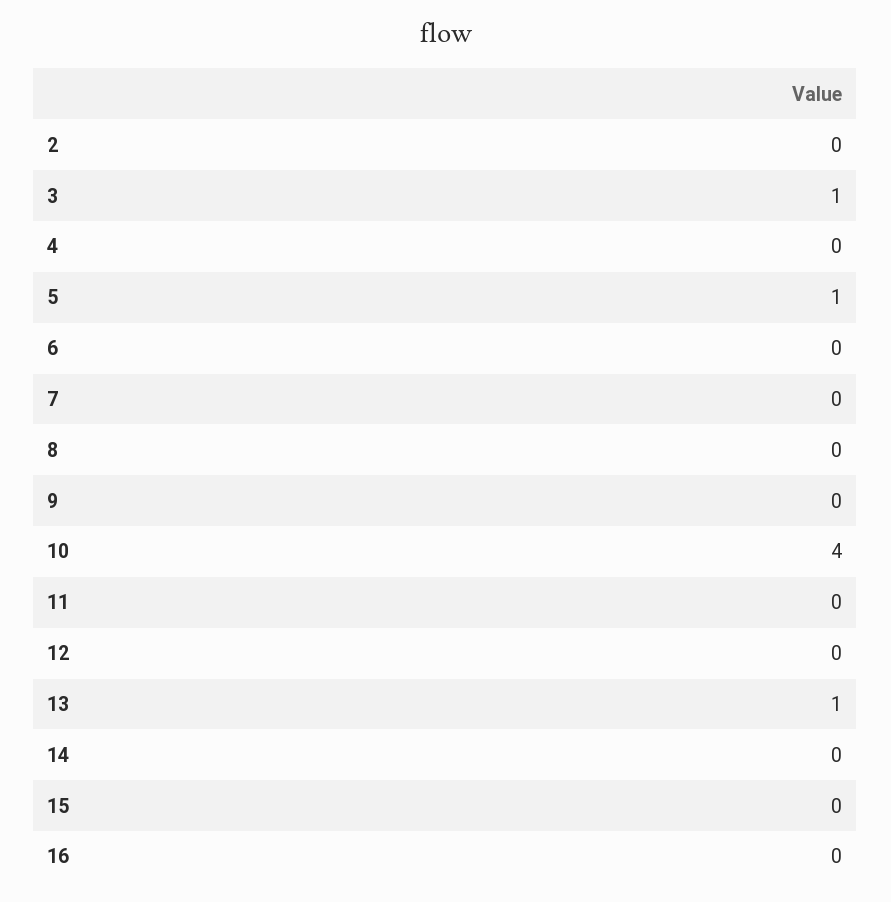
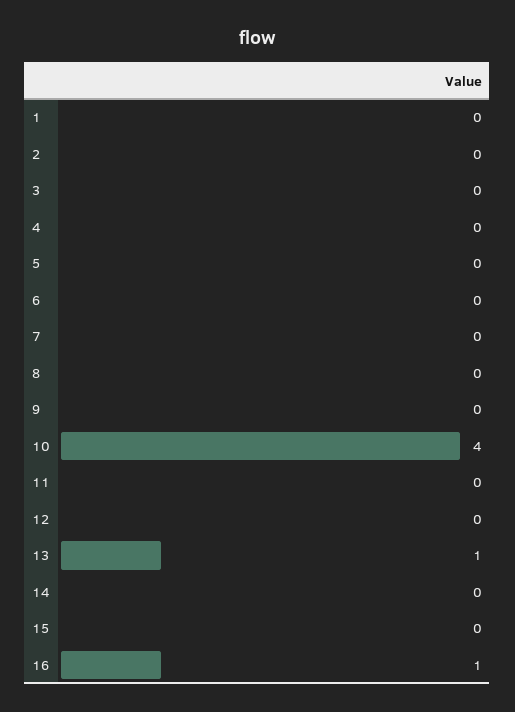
  {
    "2": 0,
-   "3": 1,
+   "3": 0,
    "4": 0,
-   "5": 1,
+   "5": 0,
    "6": 0,
    "7": 0,
    "8": 0,
    "9": 0,
    "10": 4,
    "11": 0,
    "12": 0,
    "13": 1,
    "14": 0,
    "15": 0,
-   "16": 0
+   "16": 1,
+   "1": 0
  }

